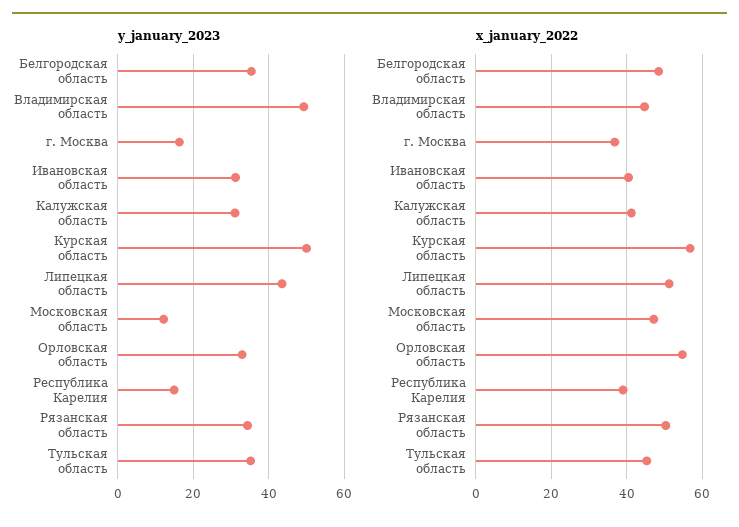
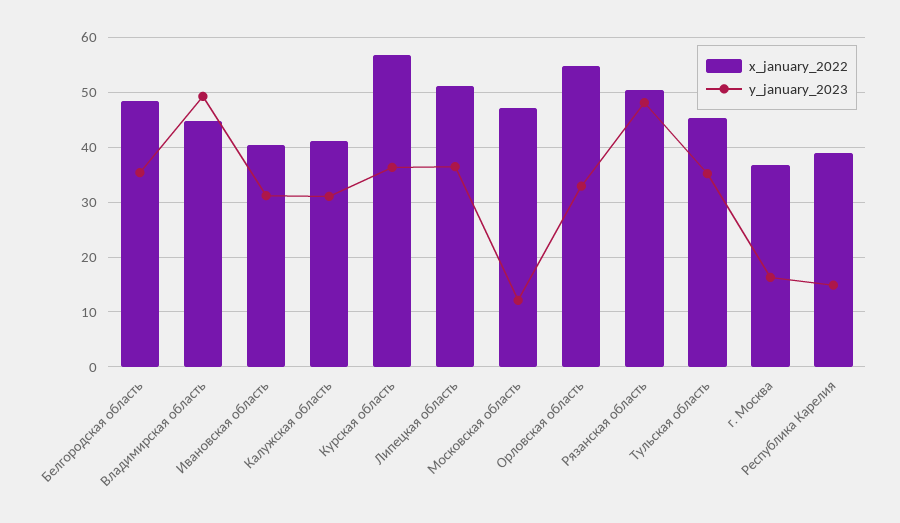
  {
    "y_january_2023": {
      "Белгородская область": 36,
      "Владимирская область": 50,
      "г. Москва": 16,
      "Ивановская область": 32,
      "Калужская область": 32,
-     "Курская область": 50,
+     "Курская область": 36,
-     "Липецкая область": 44,
+     "Липецкая область": 36,
      "Московская область": 12,
      "Орловская область": 32,
      "Республика Карелия": 14,
-     "Рязанская область": 34,
+     "Рязанская область": 48,
      "Тульская область": 36
    },
    "x_january_2022": {
      "Белгородская область": 48,
      "Владимирская область": 44,
      "г. Москва": 36,
      "Ивановская область": 40,
      "Калужская область": 42,
      "Курская область": 56,
      "Липецкая область": 52,
      "Московская область": 48,
      "Орловская область": 54,
      "Республика Карелия": 40,
      "Рязанская область": 50,
      "Тульская область": 46
    }
  }

